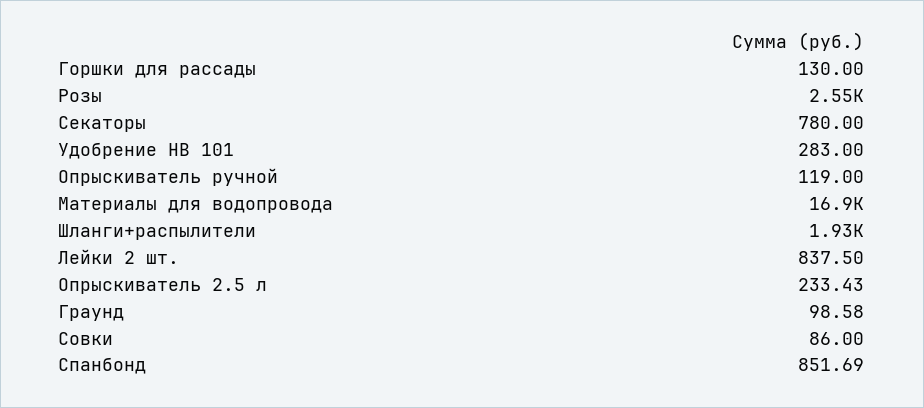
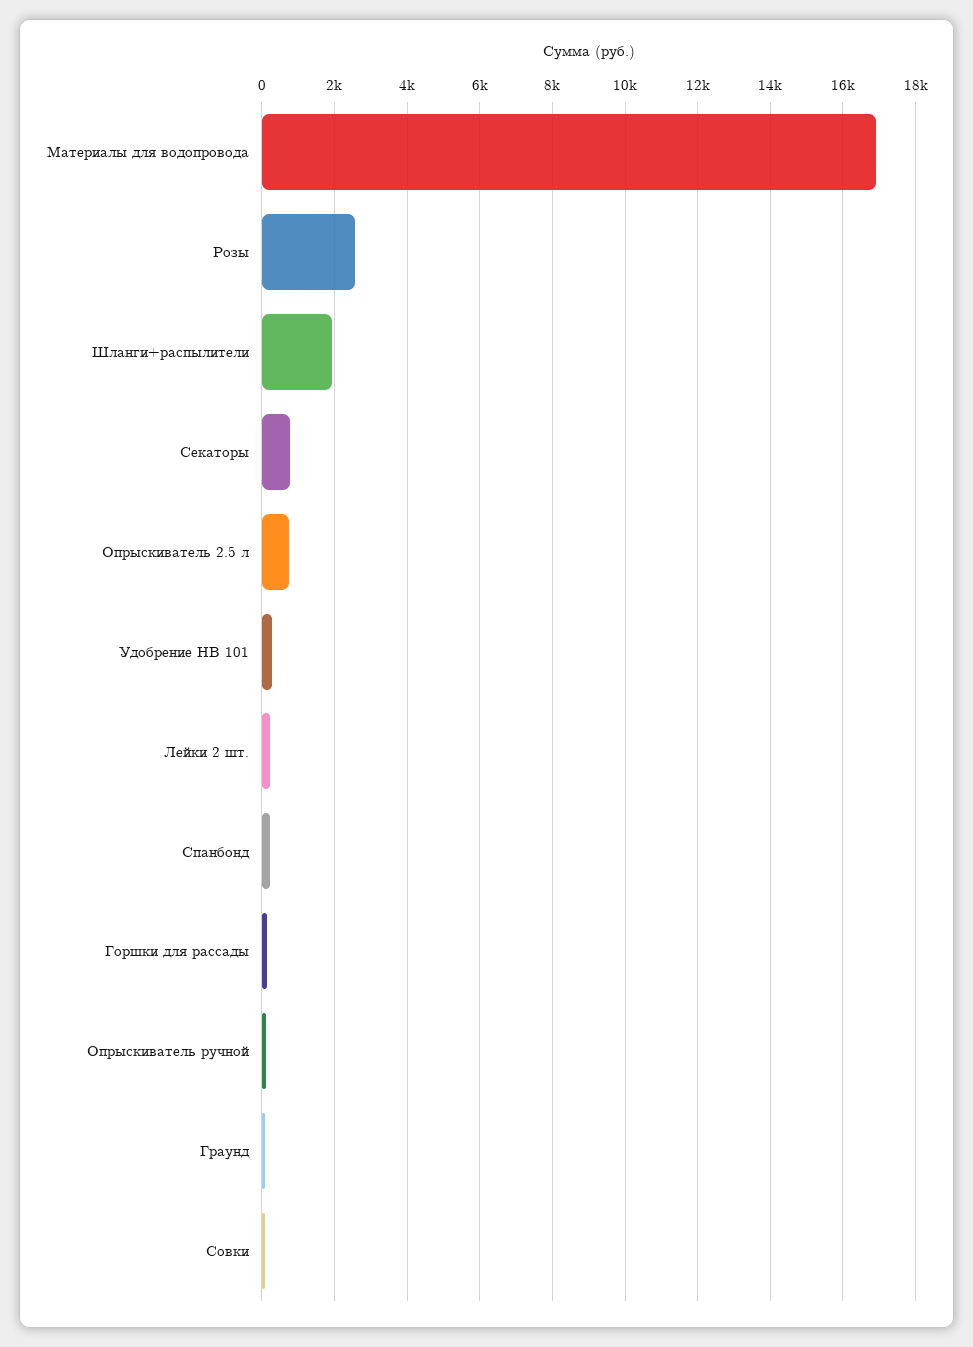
  {
    "Горшки для рассады": 130,
    "Розы": 2550,
    "Секаторы": 780,
    "Удобрение НВ 101": 283,
    "Опрыскиватель ручной": 119,
    "Материалы для водопровода": 16900,
    "Шланги+распылители": 1930,
-   "Лейки 2 шт.": 837.5,
+   "Лейки 2 шт.": 200,
-   "Опрыскиватель 2.5 л": 233.43,
+   "Опрыскиватель 2.5 л": 800,
    "Граунд": 98.58,
    "Совки": 86,
-   "Спанбонд": 851.69
+   "Спанбонд": 200
  }

